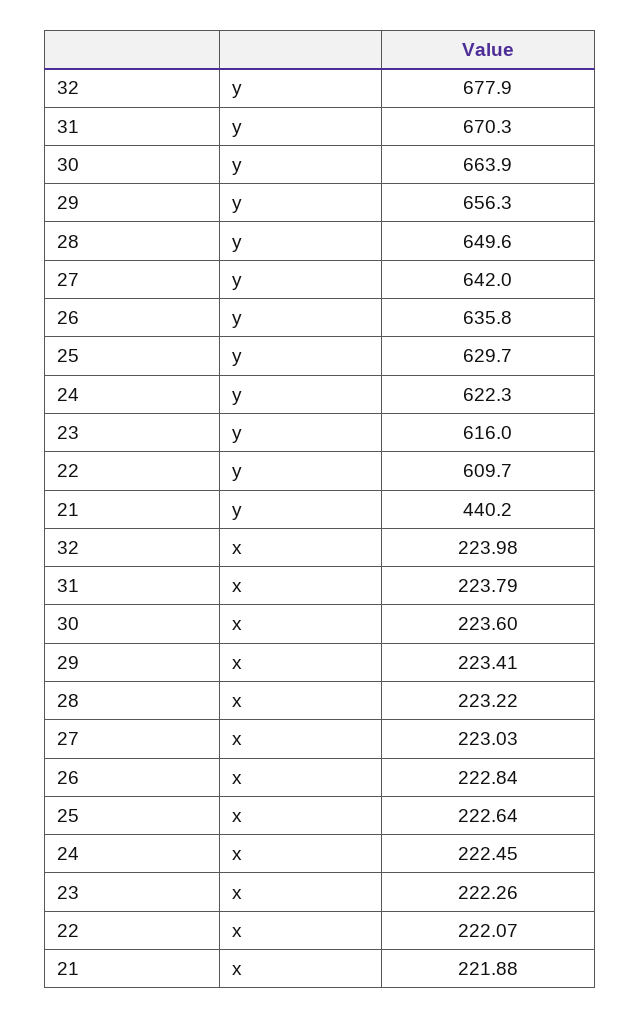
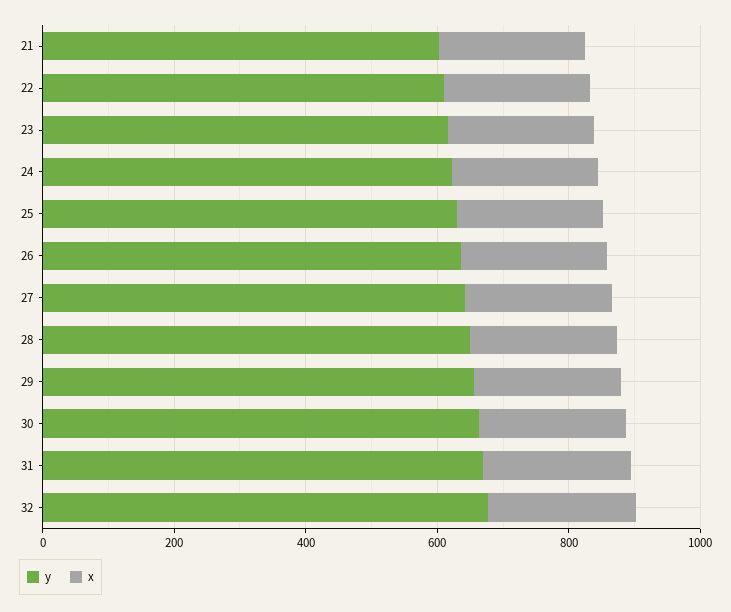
  {
    "y": {
      "32": 677.9,
      "31": 670.3,
      "30": 663.9,
      "29": 656.3,
      "28": 649.6,
      "27": 642,
      "26": 635.8,
      "25": 629.7,
      "24": 622.3,
      "23": 616,
      "22": 609.7,
-     "21": 440.2
+     "21": 600
    },
    "x": {
      "32": 223.98,
      "31": 223.79,
      "30": 223.6,
      "29": 223.41,
      "28": 223.22,
      "27": 223.03,
      "26": 222.84,
      "25": 222.64,
      "24": 222.45,
      "23": 222.26,
      "22": 222.07,
      "21": 221.88
    }
  }

